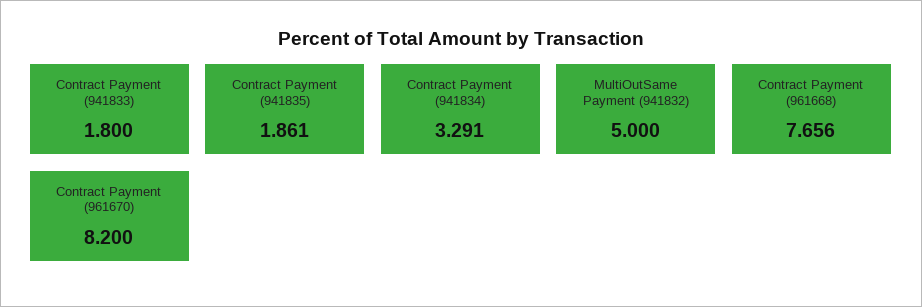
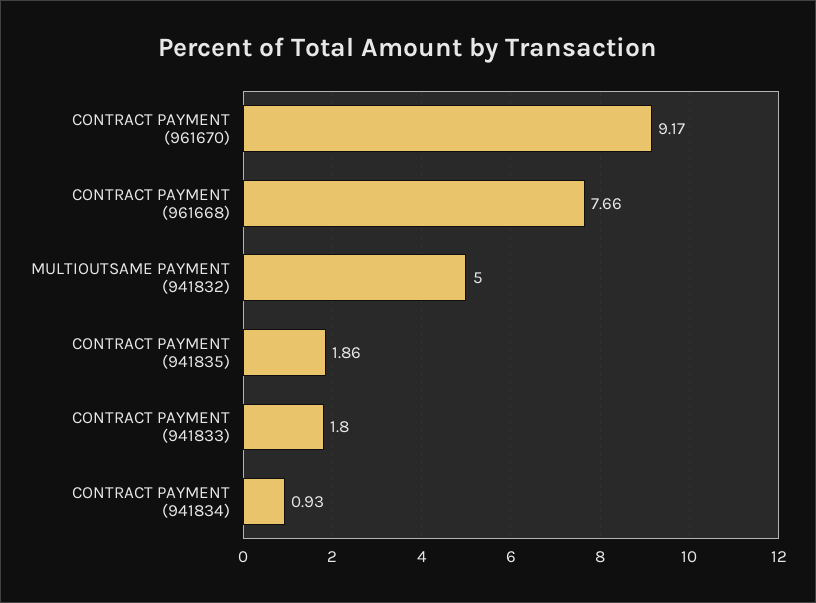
  {
    "Contract Payment (941833)": 1.8,
    "Contract Payment (941835)": 1.861,
-   "Contract Payment (941834)": 3.291,
+   "Contract Payment (941834)": 0.93,
    "MultiOutSame Payment (941832)": 5,
    "Contract Payment (961668)": 7.656,
-   "Contract Payment (961670)": 8.2
+   "Contract Payment (961670)": 9.17
  }

